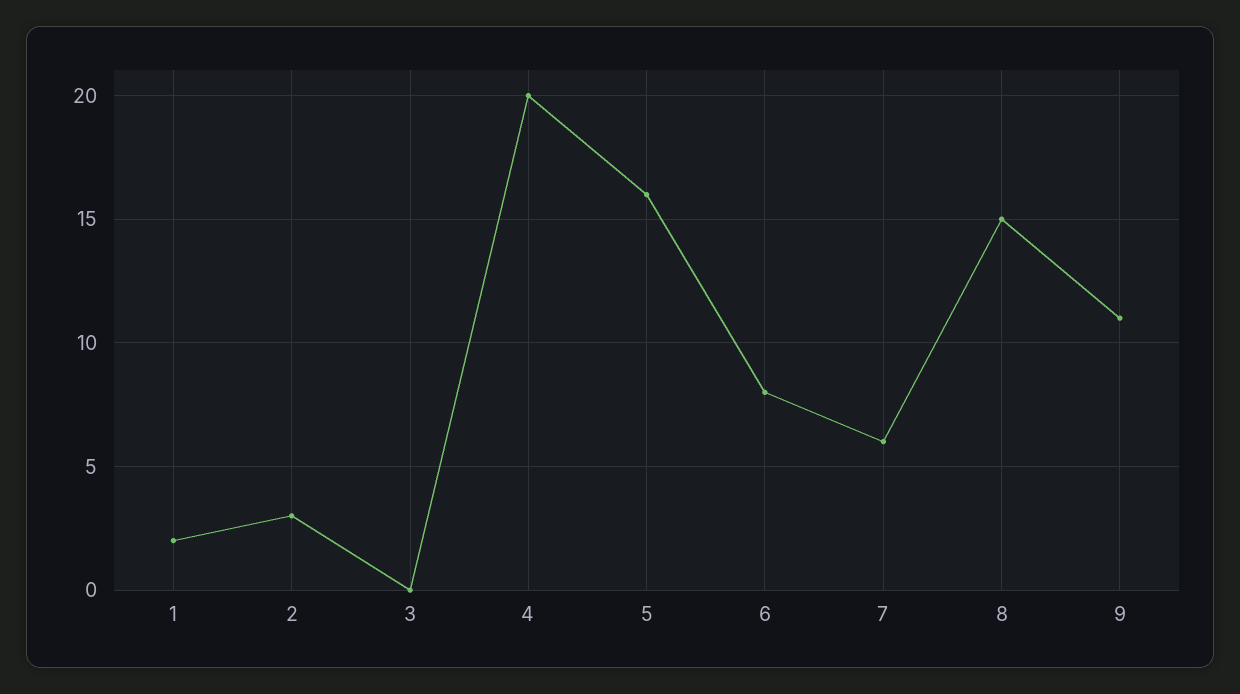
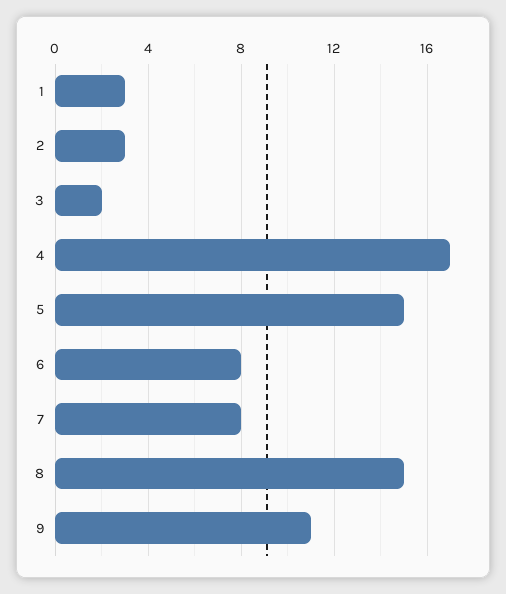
  {
-   "1": 2,
+   "1": 3,
    "2": 3,
-   "3": 0,
+   "3": 2,
-   "4": 20,
+   "4": 17,
-   "5": 16,
+   "5": 15,
    "6": 8,
-   "7": 6,
+   "7": 8,
    "8": 15,
    "9": 11
  }

